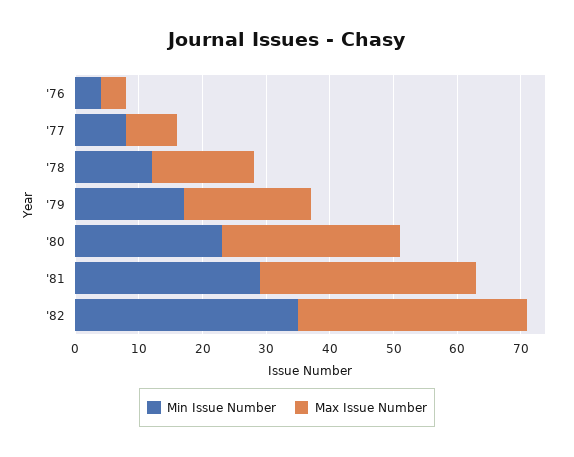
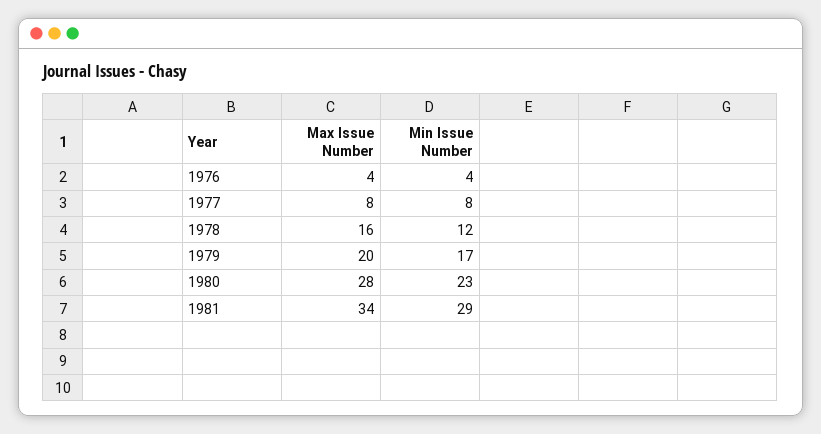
  {
    "Min Issue Number": {
      "'76": 4,
      "'77": 8,
      "'78": 12,
      "'79": 17,
      "'80": 23,
-     "'81": 29,
+     "'81": 29
-     "'82": 35
    },
    "Max Issue Number": {
      "'76": 4,
      "'77": 8,
      "'78": 16,
      "'79": 20,
      "'80": 28,
-     "'81": 34,
+     "'81": 34
-     "'82": 35
    }
  }

